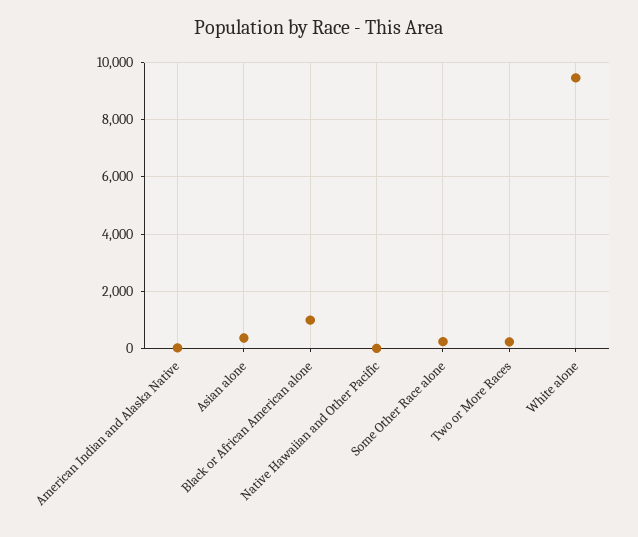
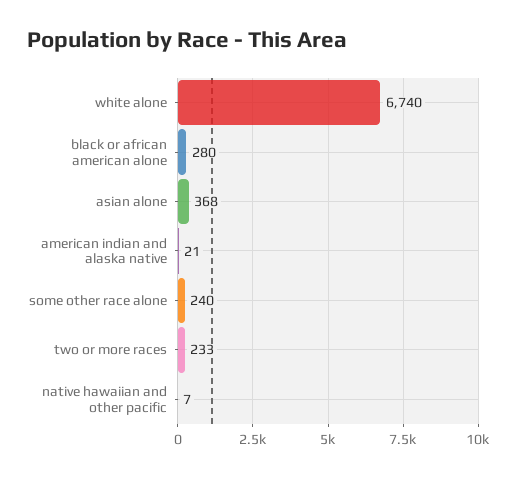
  {
    "American Indian and Alaska Native": 21,
    "Asian alone": 368,
-   "Black or African American alone": 1000,
+   "Black or African American alone": 280,
    "Native Hawaiian and Other Pacific": 7,
    "Some Other Race alone": 240,
    "Two or More Races": 233,
-   "White alone": 9500
+   "White alone": 6740
  }

